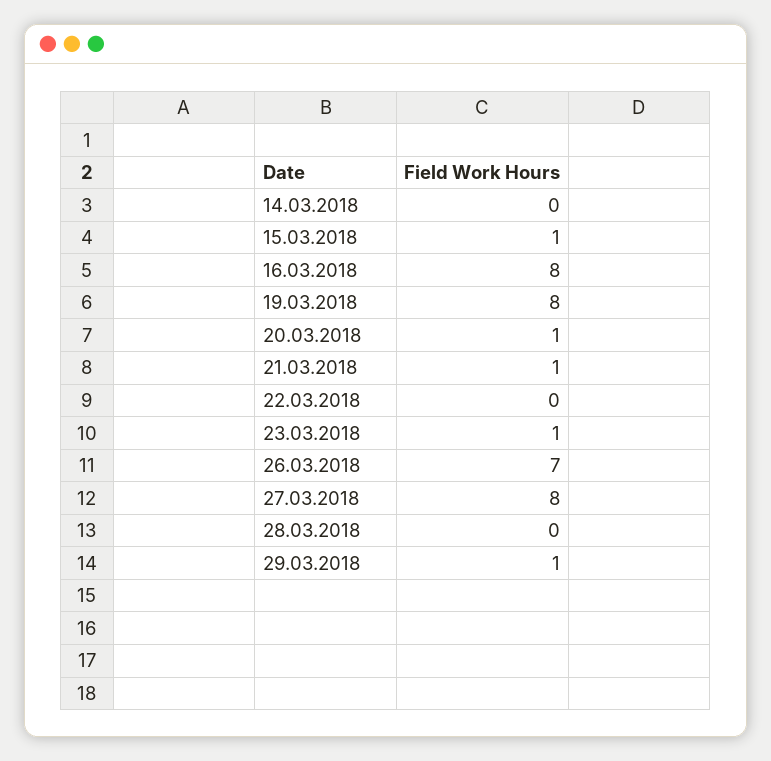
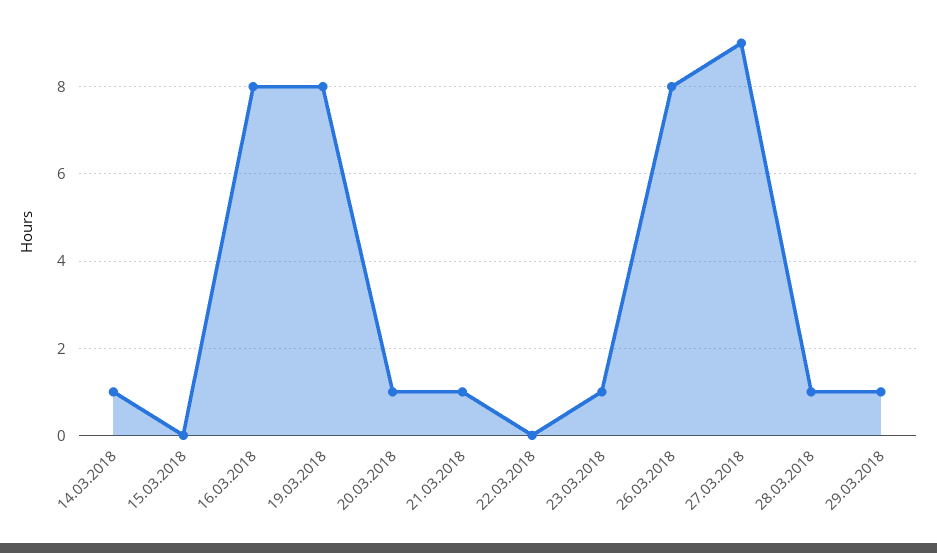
  {
-   "14.03.2018": 0,
+   "14.03.2018": 1,
-   "15.03.2018": 1,
+   "15.03.2018": 0,
    "16.03.2018": 8,
    "19.03.2018": 8,
    "20.03.2018": 1,
    "21.03.2018": 1,
    "22.03.2018": 0,
    "23.03.2018": 1,
-   "26.03.2018": 7,
+   "26.03.2018": 8,
-   "27.03.2018": 8,
+   "27.03.2018": 9,
-   "28.03.2018": 0,
+   "28.03.2018": 1,
    "29.03.2018": 1
  }

